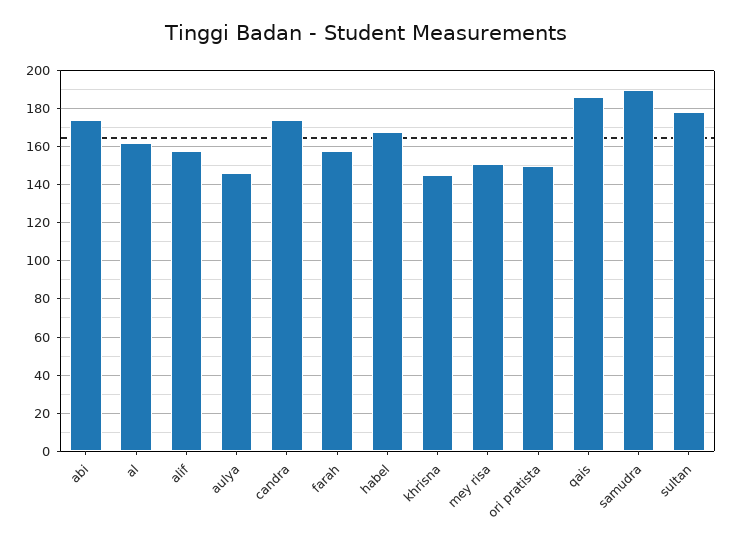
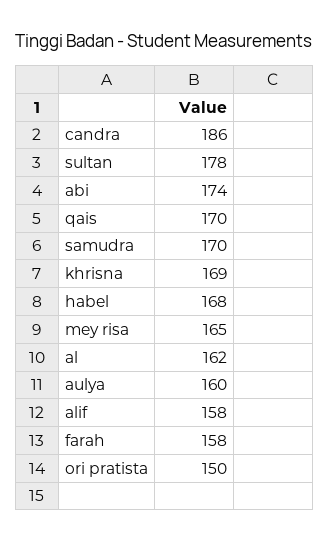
  {
    "abi": 174,
    "al": 162,
    "alif": 158,
-   "aulya": 145,
+   "aulya": 160,
-   "candra": 175,
+   "candra": 186,
    "farah": 158,
    "habel": 168,
-   "khrisna": 145,
+   "khrisna": 169,
-   "mey risa": 150,
+   "mey risa": 165,
    "ori pratista": 150,
-   "qais": 185,
+   "qais": 170,
-   "samudra": 190,
+   "samudra": 170,
    "sultan": 178
  }

